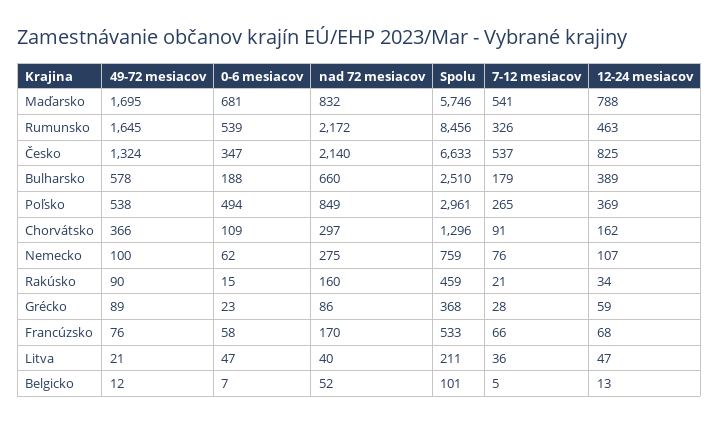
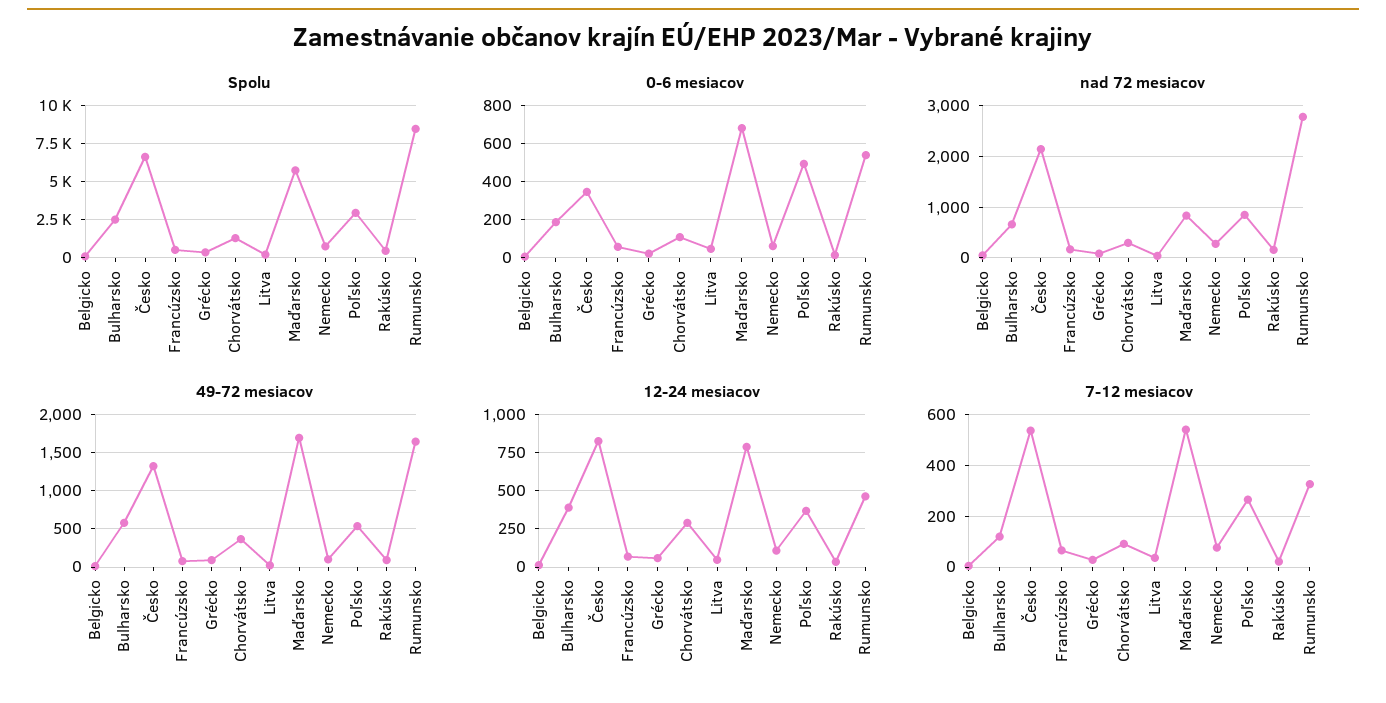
  {
    "49-72 mesiacov": {
      "Maďarsko": 1695,
      "Rumunsko": 1645,
      "Česko": 1324,
      "Bulharsko": 578,
      "Poľsko": 538,
      "Chorvátsko": 366,
      "Nemecko": 100,
      "Rakúsko": 90,
      "Grécko": 89,
      "Francúzsko": 76,
      "Litva": 21,
      "Belgicko": 12
    },
    "0-6 mesiacov": {
      "Maďarsko": 681,
      "Rumunsko": 539,
      "Česko": 347,
      "Bulharsko": 188,
      "Poľsko": 494,
      "Chorvátsko": 109,
      "Nemecko": 62,
      "Rakúsko": 15,
      "Grécko": 23,
      "Francúzsko": 58,
      "Litva": 47,
      "Belgicko": 7
    },
    "nad 72 mesiacov": {
      "Maďarsko": 832,
-     "Rumunsko": 2172,
+     "Rumunsko": 2800,
      "Česko": 2140,
      "Bulharsko": 660,
      "Poľsko": 849,
      "Chorvátsko": 297,
      "Nemecko": 275,
      "Rakúsko": 160,
      "Grécko": 86,
      "Francúzsko": 170,
      "Litva": 40,
      "Belgicko": 52
    },
    "Spolu": {
      "Maďarsko": 5746,
      "Rumunsko": 8456,
      "Česko": 6633,
      "Bulharsko": 2510,
      "Poľsko": 2961,
      "Chorvátsko": 1296,
      "Nemecko": 759,
      "Rakúsko": 459,
      "Grécko": 368,
      "Francúzsko": 533,
      "Litva": 211,
      "Belgicko": 101
    },
    "7-12 mesiacov": {
      "Maďarsko": 541,
      "Rumunsko": 326,
      "Česko": 537,
-     "Bulharsko": 179,
+     "Bulharsko": 125,
      "Poľsko": 265,
      "Chorvátsko": 91,
      "Nemecko": 76,
      "Rakúsko": 21,
      "Grécko": 28,
      "Francúzsko": 66,
      "Litva": 36,
      "Belgicko": 5
    },
    "12-24 mesiacov": {
      "Maďarsko": 788,
      "Rumunsko": 463,
      "Česko": 825,
      "Bulharsko": 389,
      "Poľsko": 369,
-     "Chorvátsko": 162,
+     "Chorvátsko": 300,
      "Nemecko": 107,
      "Rakúsko": 34,
      "Grécko": 59,
      "Francúzsko": 68,
      "Litva": 47,
      "Belgicko": 13
    }
  }

